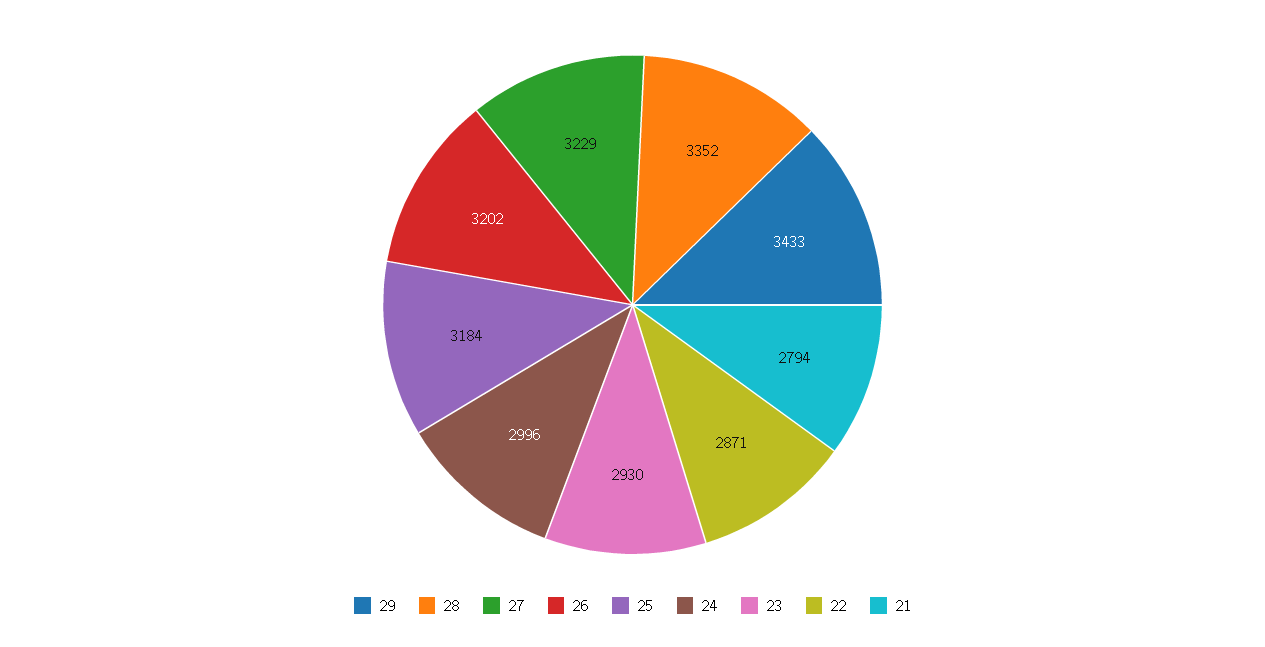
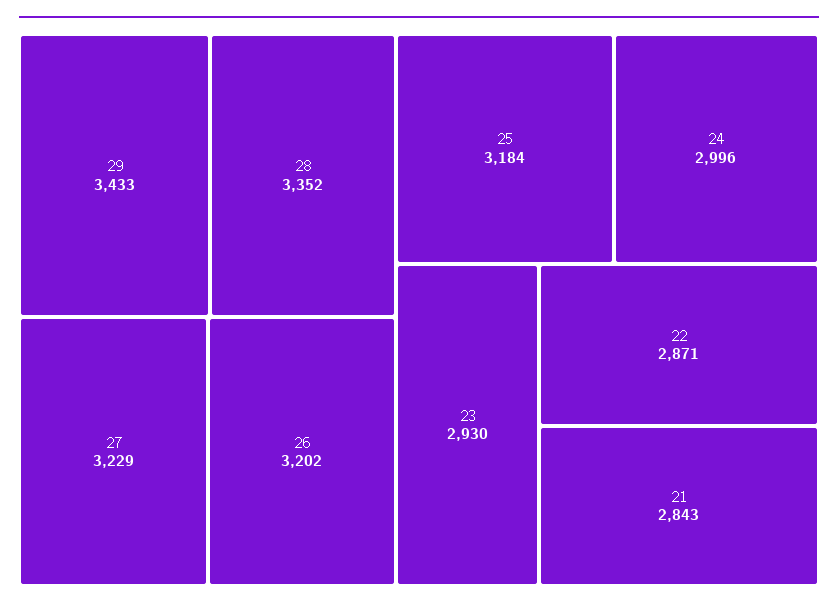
  {
    "29": 3433,
    "28": 3352,
    "27": 3229,
    "26": 3202,
    "25": 3184,
    "24": 2996,
    "23": 2930,
    "22": 2871,
-   "21": 2794
+   "21": 2843
  }

